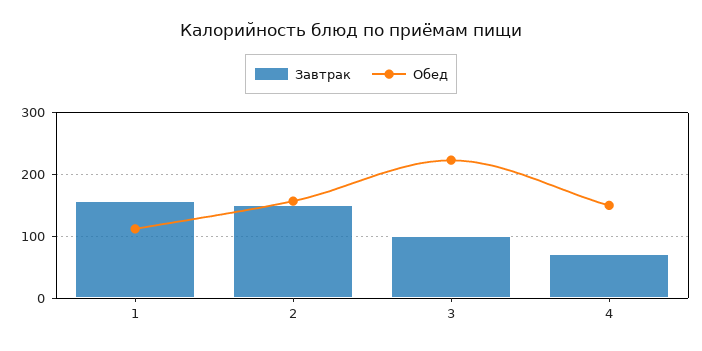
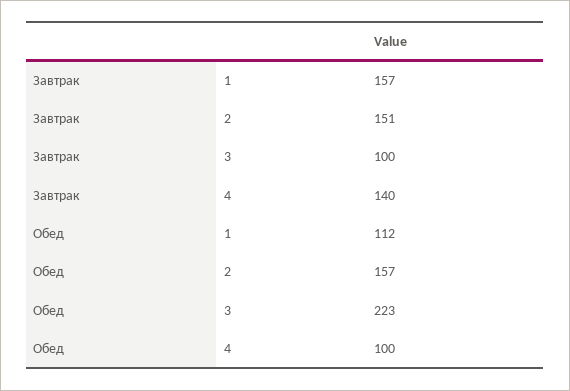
  {
    "Завтрак": {
      "1": 157,
      "2": 151,
      "3": 100,
-     "4": 70
+     "4": 140
    },
    "Обед": {
      "1": 112,
      "2": 157,
      "3": 223,
-     "4": 150
+     "4": 100
    }
  }

